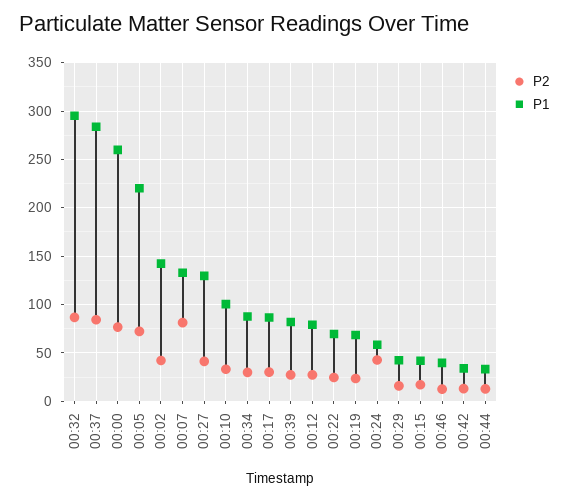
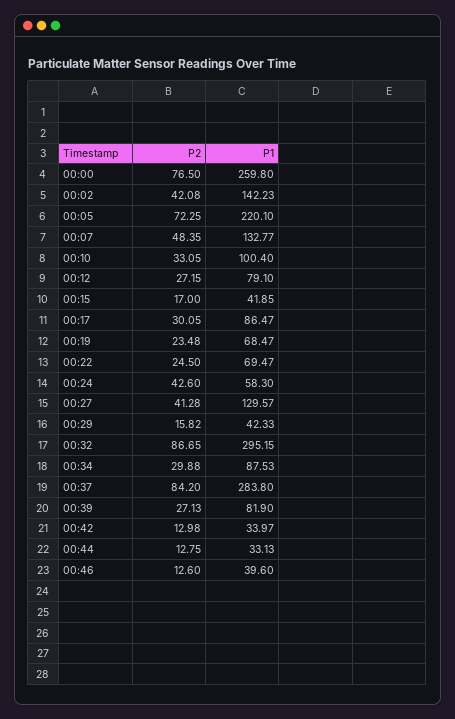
  {
    "P2": {
      "00:32": 86.65,
      "00:37": 84.2,
      "00:00": 76.5,
      "00:05": 72.25,
      "00:02": 42.08,
-     "00:07": 80,
+     "00:07": 48.35,
      "00:27": 41.28,
      "00:10": 33.05,
      "00:34": 29.88,
      "00:17": 30.05,
      "00:39": 27.13,
      "00:12": 27.15,
      "00:22": 24.5,
      "00:19": 23.48,
      "00:24": 42.6,
      "00:29": 15.82,
      "00:15": 17,
      "00:46": 12.6,
      "00:42": 12.98,
      "00:44": 12.75
    },
    "P1": {
      "00:32": 295.15,
      "00:37": 283.8,
      "00:00": 259.8,
      "00:05": 220.1,
      "00:02": 142.23,
      "00:07": 132.77,
      "00:27": 129.57,
      "00:10": 100.4,
      "00:34": 87.53,
      "00:17": 86.47,
      "00:39": 81.9,
      "00:12": 79.1,
      "00:22": 69.47,
      "00:19": 68.47,
      "00:24": 58.3,
      "00:29": 42.33,
      "00:15": 41.85,
      "00:46": 39.6,
      "00:42": 33.97,
      "00:44": 33.13
    }
  }

